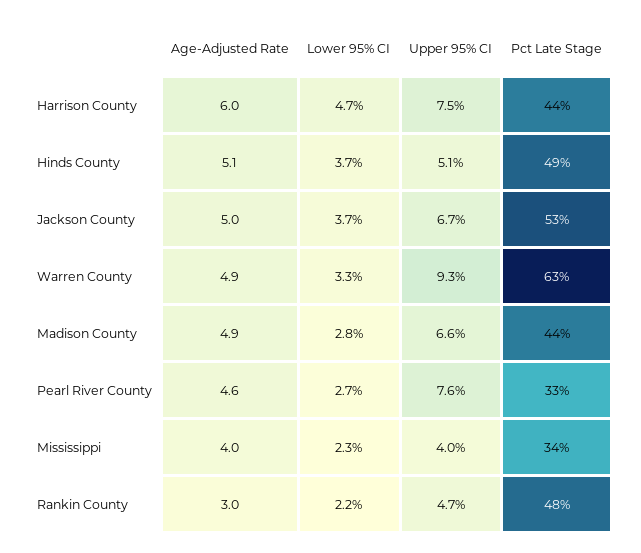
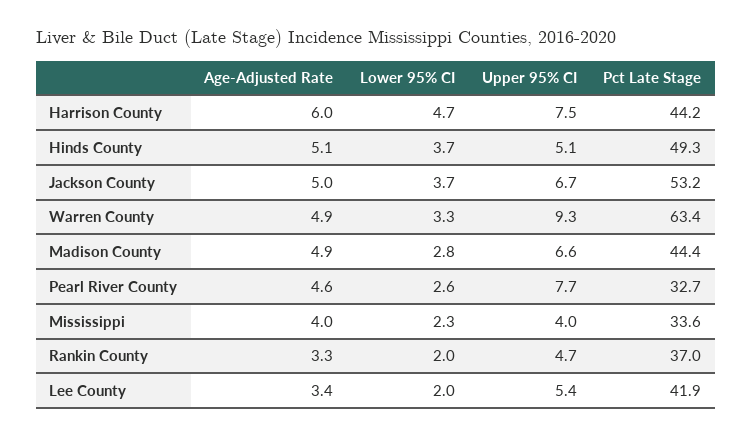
  {
    "Age-Adjusted Rate": {
      "Harrison County": 6,
      "Hinds County": 5.1,
      "Jackson County": 5,
      "Warren County": 4.9,
      "Madison County": 4.9,
      "Pearl River County": 4.6,
      "Mississippi": 4,
-     "Rankin County": 3
+     "Rankin County": 3.3,
+     "Lee County": 3.4
    },
    "Lower 95% CI": {
      "Harrison County": 4.7,
      "Hinds County": 3.7,
      "Jackson County": 3.7,
      "Warren County": 3.3,
      "Madison County": 2.8,
-     "Pearl River County": 2.7,
+     "Pearl River County": 2.6,
      "Mississippi": 2.3,
-     "Rankin County": 2.2
+     "Rankin County": 2,
+     "Lee County": 2
    },
    "Upper 95% CI": {
      "Harrison County": 7.5,
      "Hinds County": 5.1,
      "Jackson County": 6.7,
      "Warren County": 9.3,
      "Madison County": 6.6,
-     "Pearl River County": 7.6,
+     "Pearl River County": 7.7,
      "Mississippi": 4,
-     "Rankin County": 4.7
+     "Rankin County": 4.7,
+     "Lee County": 5.4
    },
    "Pct Late Stage": {
      "Harrison County": 44.2,
      "Hinds County": 49.3,
      "Jackson County": 53.2,
      "Warren County": 63.4,
      "Madison County": 44.4,
      "Pearl River County": 32.7,
      "Mississippi": 33.6,
-     "Rankin County": 48
+     "Rankin County": 37,
+     "Lee County": 41.9
    }
  }

